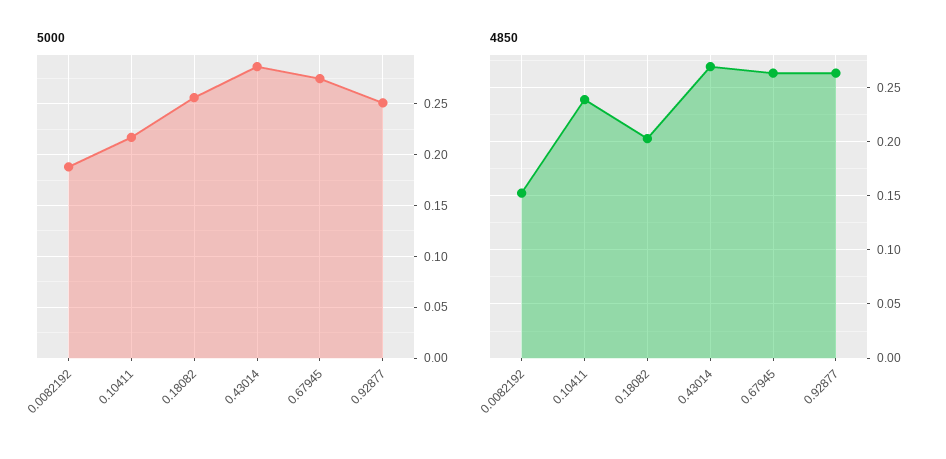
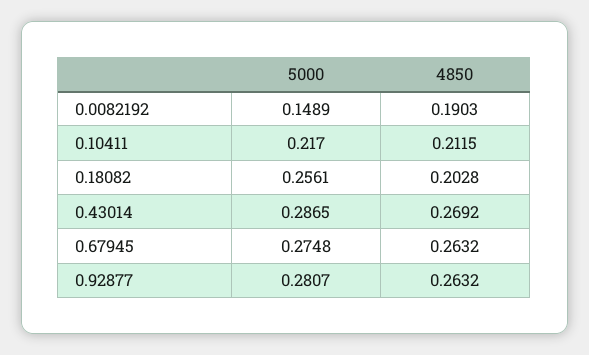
  {
    "5000": {
-     "0.0082192": 0.19,
+     "0.0082192": 0.1489,
      "0.10411": 0.217,
      "0.18082": 0.2561,
      "0.43014": 0.2865,
      "0.67945": 0.2748,
-     "0.92877": 0.25
+     "0.92877": 0.2807
    },
    "4850": {
-     "0.0082192": 0.15,
+     "0.0082192": 0.1903,
-     "0.10411": 0.24,
+     "0.10411": 0.2115,
      "0.18082": 0.2028,
      "0.43014": 0.2692,
      "0.67945": 0.2632,
      "0.92877": 0.2632
    }
  }

